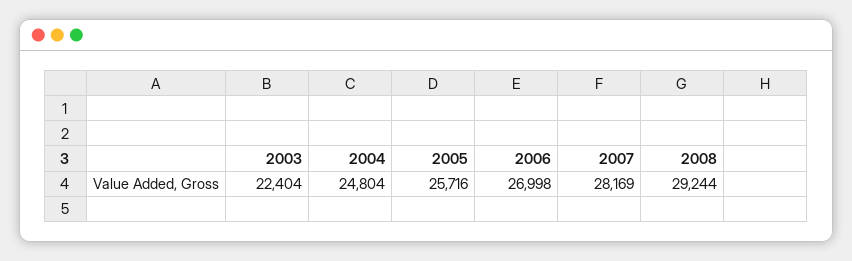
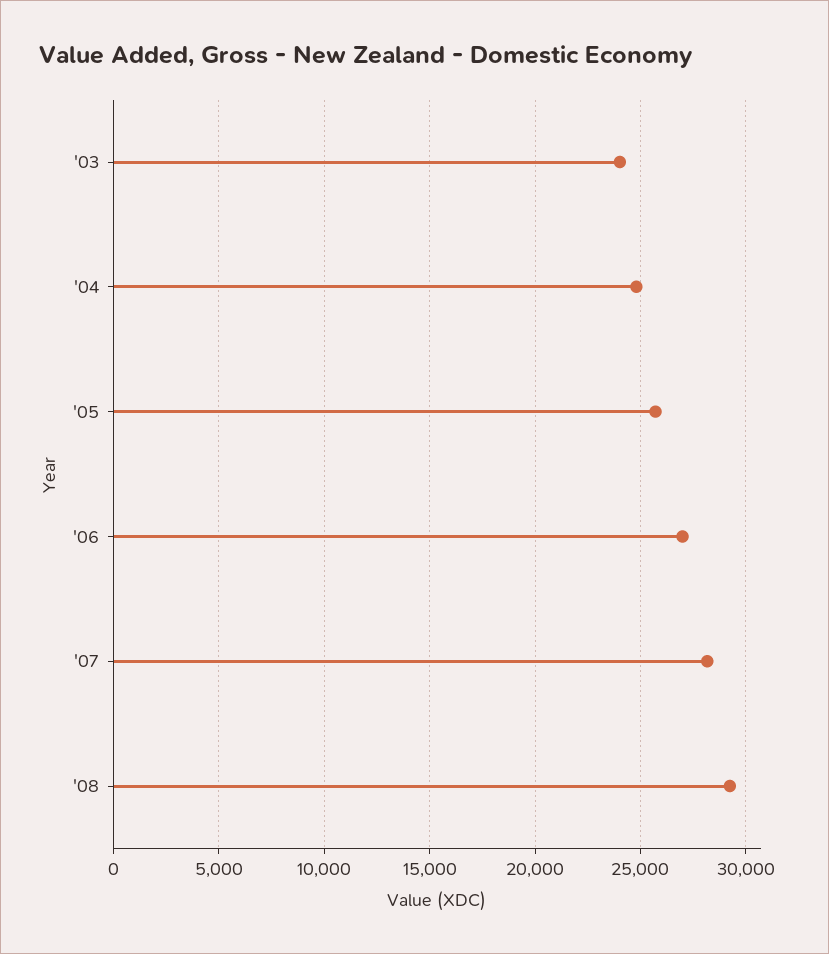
  {
-   "2003": 22404,
+   "2003": 24000,
    "2004": 24804,
    "2005": 25716,
    "2006": 26998,
    "2007": 28169,
    "2008": 29244
  }

